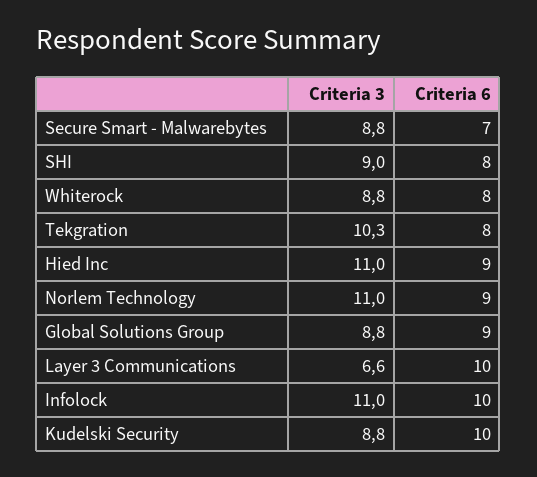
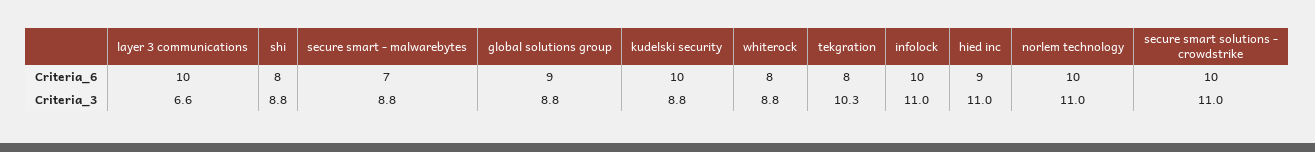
  {
    "Criteria 3": {
      "Secure Smart - Malwarebytes": 8.8,
-     "SHI": 9,
+     "SHI": 8.8,
      "Whiterock": 8.8,
      "Tekgration": 10.3,
      "Hied Inc": 11,
      "Norlem Technology": 11,
      "Global Solutions Group": 8.8,
      "Layer 3 Communications": 6.6,
      "Infolock": 11,
-     "Kudelski Security": 8.8
+     "Kudelski Security": 8.8,
+     "secure smart solutions - crowdstrike": 11
    },
    "Criteria 6": {
      "Secure Smart - Malwarebytes": 7,
      "SHI": 8,
      "Whiterock": 8,
      "Tekgration": 8,
      "Hied Inc": 9,
-     "Norlem Technology": 9,
+     "Norlem Technology": 10,
      "Global Solutions Group": 9,
      "Layer 3 Communications": 10,
      "Infolock": 10,
-     "Kudelski Security": 10
+     "Kudelski Security": 10,
+     "secure smart solutions - crowdstrike": 10
    }
  }

